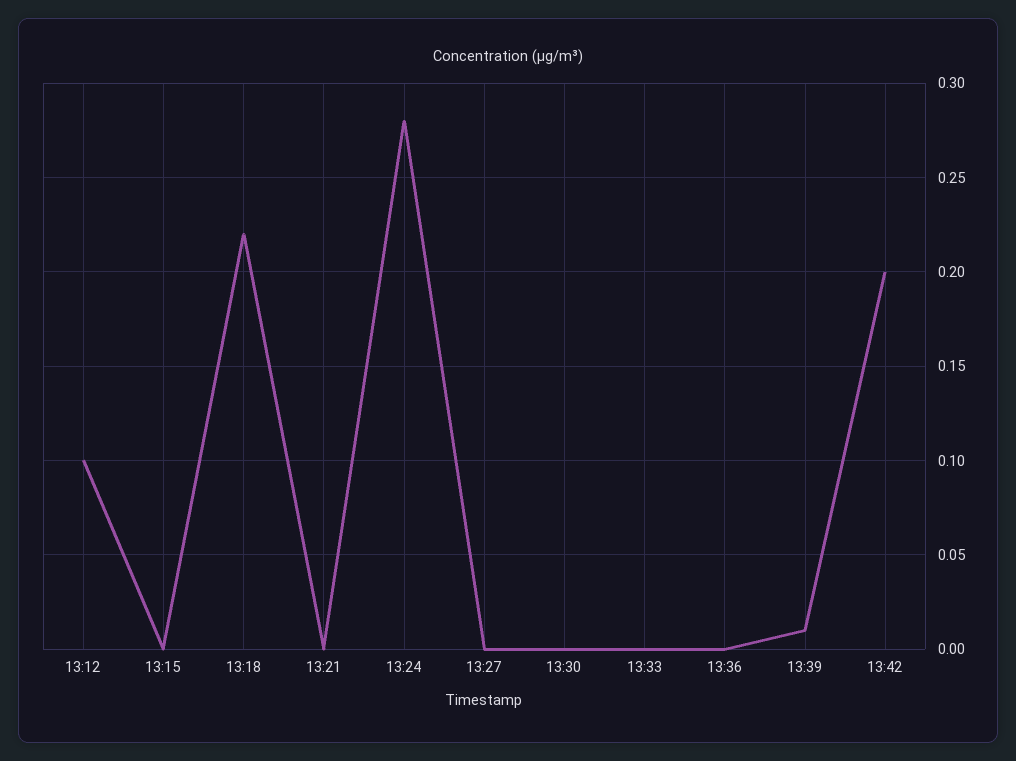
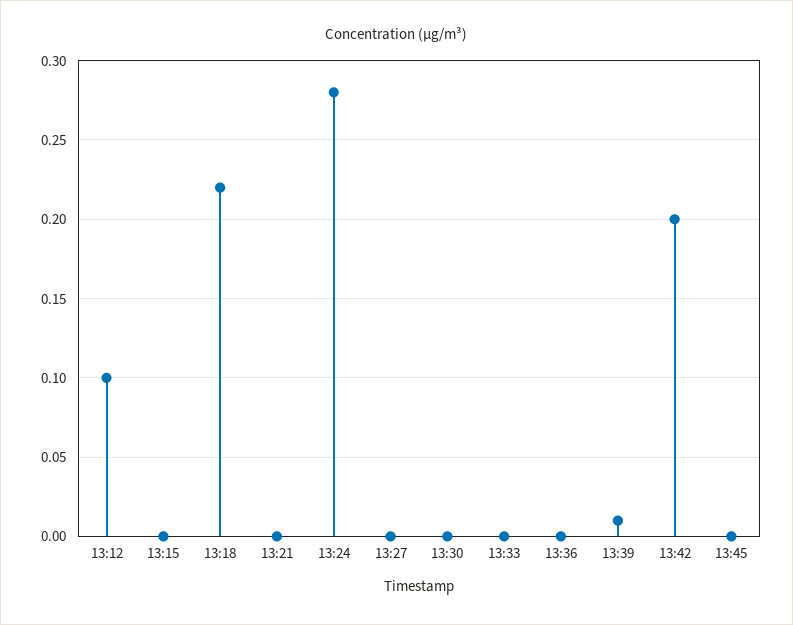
  {
    "13:12": 0.1,
    "13:15": 0,
    "13:18": 0.22,
    "13:21": 0,
    "13:24": 0.28,
    "13:27": 0,
    "13:30": 0,
    "13:33": 0,
    "13:36": 0,
    "13:39": 0.01,
-   "13:42": 0.2
+   "13:42": 0.2,
+   "13:45": 0
  }

